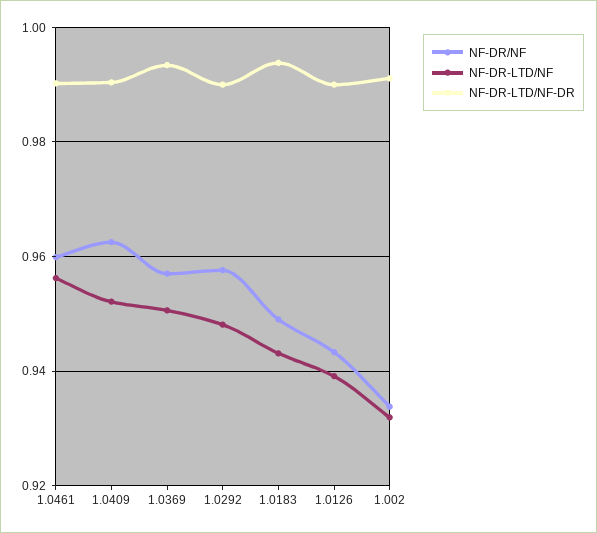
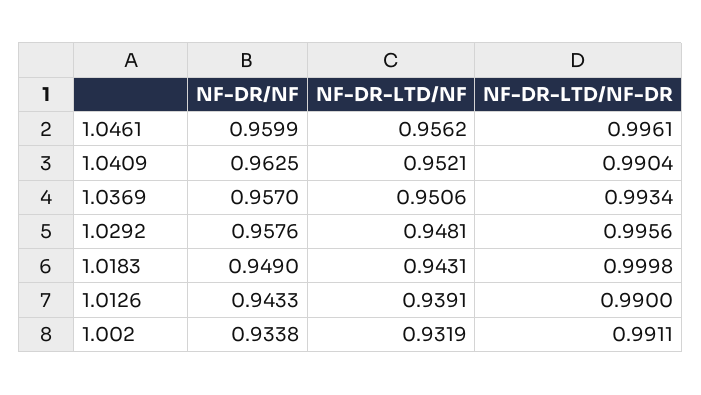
  {
    "NF-DR/NF": {
      "1.0461": 0.9599,
      "1.0409": 0.9625,
      "1.0369": 0.957,
      "1.0292": 0.9576,
      "1.0183": 0.949,
      "1.0126": 0.9433,
      "1.002": 0.9338
    },
    "NF-DR-LTD/NF": {
      "1.0461": 0.9562,
      "1.0409": 0.9521,
      "1.0369": 0.9506,
      "1.0292": 0.9481,
      "1.0183": 0.9431,
      "1.0126": 0.9391,
      "1.002": 0.9319
    },
    "NF-DR-LTD/NF-DR": {
-     "1.0461": 0.99,
+     "1.0461": 0.9961,
      "1.0409": 0.9904,
      "1.0369": 0.9934,
-     "1.0292": 0.99,
+     "1.0292": 0.9956,
-     "1.0183": 0.994,
+     "1.0183": 0.9998,
      "1.0126": 0.99,
      "1.002": 0.9911
    }
  }

